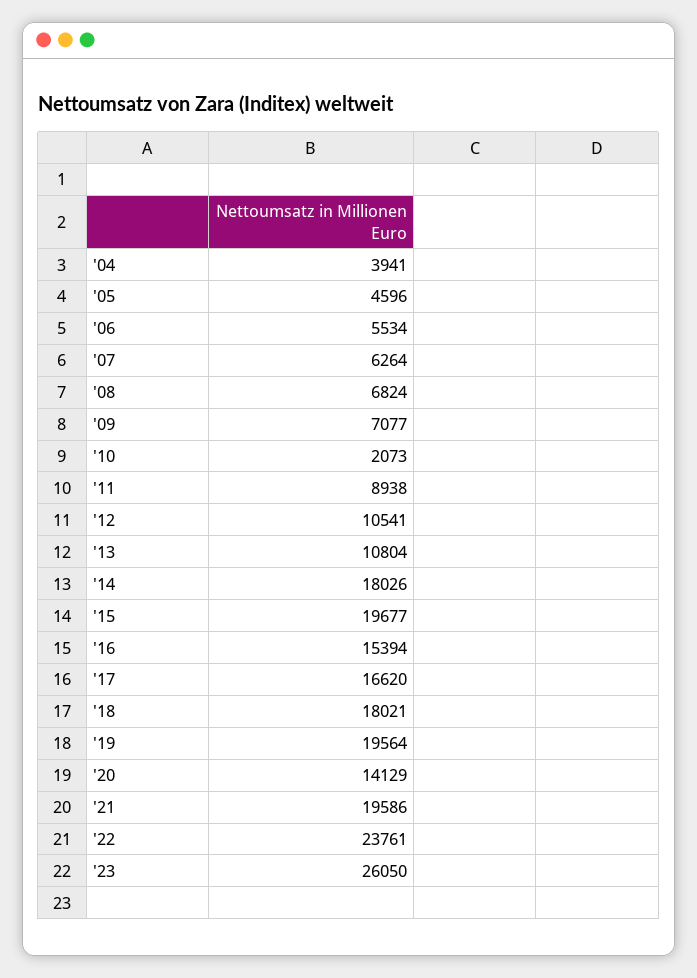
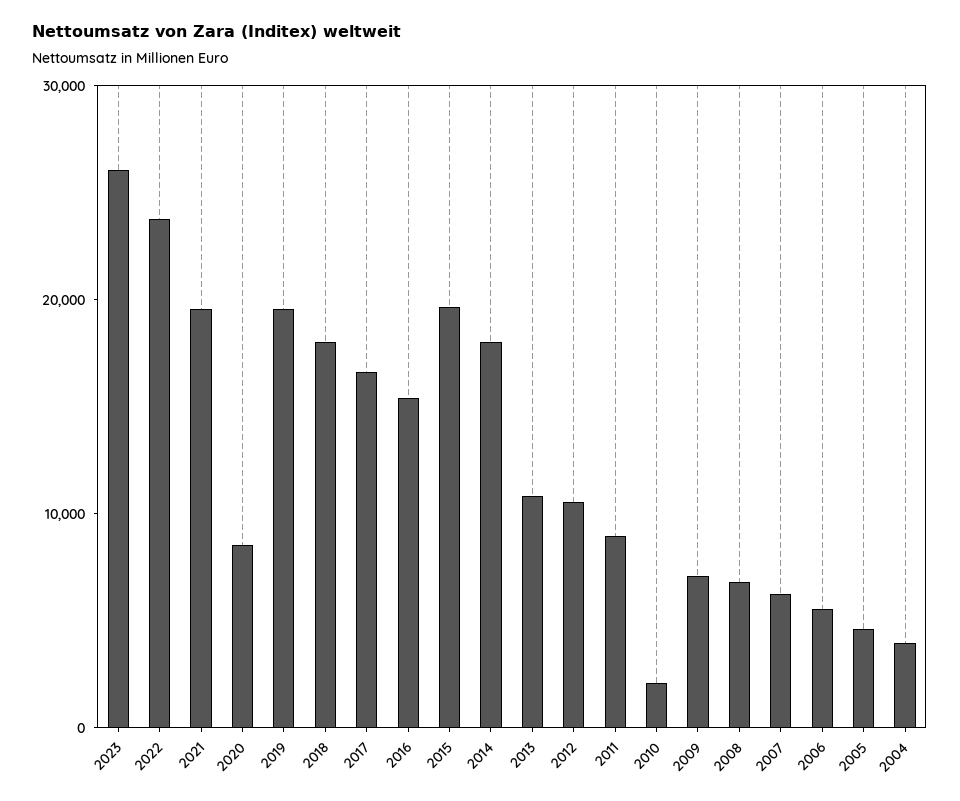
  {
    "'04": 3941,
    "'05": 4596,
    "'06": 5534,
    "'07": 6264,
    "'08": 6824,
    "'09": 7077,
    "'10": 2073,
    "'11": 8938,
    "'12": 10541,
    "'13": 10804,
    "'14": 18026,
    "'15": 19677,
    "'16": 15394,
    "'17": 16620,
    "'18": 18021,
    "'19": 19564,
-   "'20": 14129,
+   "'20": 8000,
    "'21": 19586,
    "'22": 23761,
    "'23": 26050
  }

